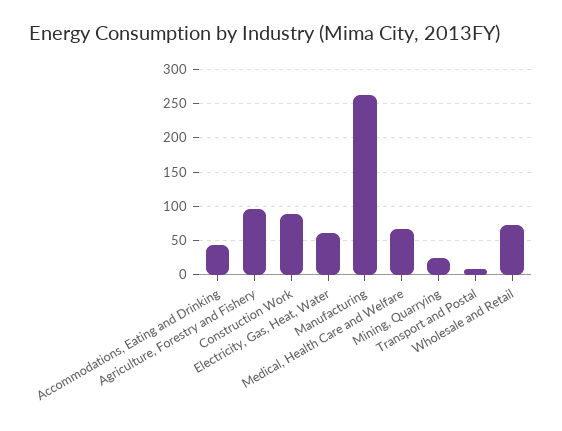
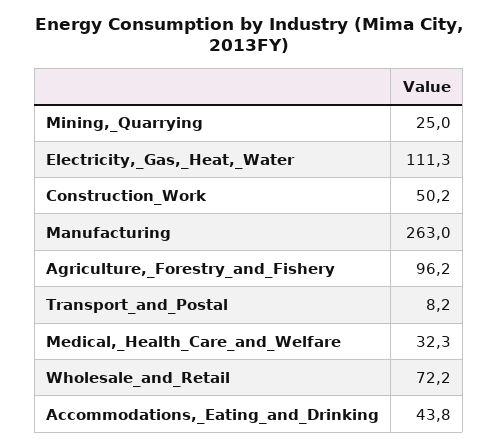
  {
    "Accommodations, Eating and Drinking": 43.8,
    "Agriculture, Forestry and Fishery": 96.2,
-   "Construction Work": 90,
+   "Construction Work": 50.2,
-   "Electricity, Gas, Heat, Water": 60,
+   "Electricity, Gas, Heat, Water": 111.3,
    "Manufacturing": 263,
-   "Medical, Health Care and Welfare": 70,
+   "Medical, Health Care and Welfare": 32.3,
    "Mining, Quarrying": 25,
    "Transport and Postal": 8.2,
    "Wholesale and Retail": 72.2
  }

